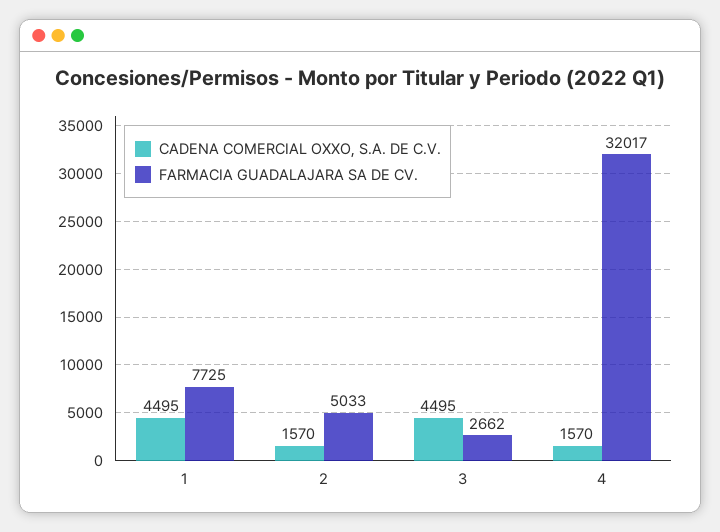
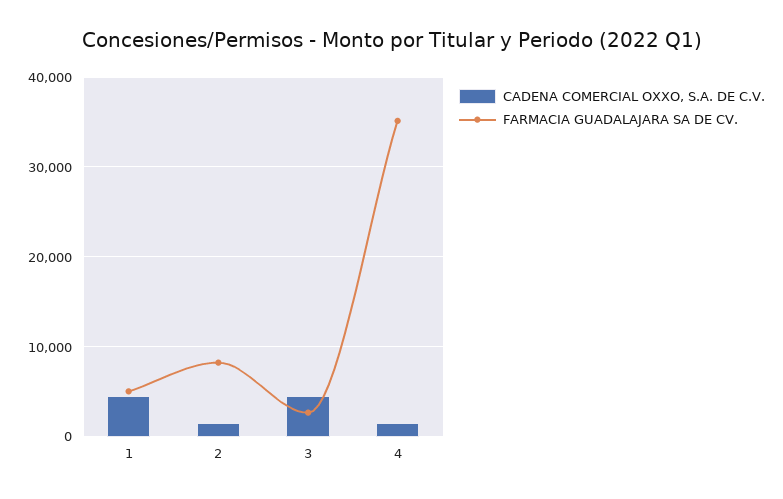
  {
    "CADENA COMERCIAL OXXO, S.A. DE C.V.": {
      "1": 4495,
      "2": 1570,
      "3": 4495,
      "4": 1570
    },
    "FARMACIA GUADALAJARA SA DE CV.": {
-     "1": 7725,
+     "1": 5000,
-     "2": 5033,
+     "2": 8000,
      "3": 2662,
-     "4": 32017
+     "4": 35000
    }
  }

